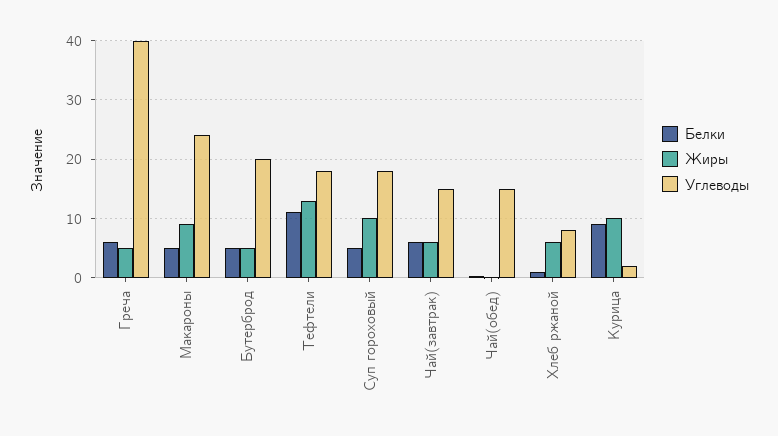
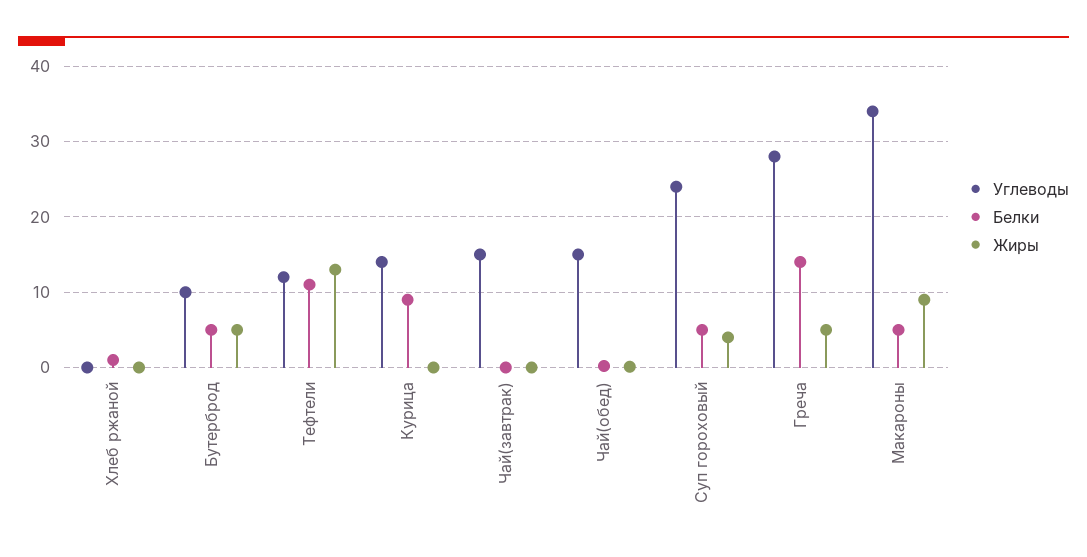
  {
    "Белки": {
-     "Греча": 6,
+     "Греча": 14,
      "Макароны": 5,
      "Бутерброд": 5,
      "Тефтели": 11,
      "Суп гороховый": 5,
-     "Чай(завтрак)": 6,
+     "Чай(завтрак)": 0,
      "Чай(обед)": 0,
      "Хлеб ржаной": 1,
      "Курица": 9
    },
    "Жиры": {
      "Греча": 5,
      "Макароны": 9,
      "Бутерброд": 5,
      "Тефтели": 13,
-     "Суп гороховый": 10,
+     "Суп гороховый": 4,
-     "Чай(завтрак)": 6,
+     "Чай(завтрак)": 0,
      "Чай(обед)": 0,
-     "Хлеб ржаной": 6,
+     "Хлеб ржаной": 0,
-     "Курица": 10
+     "Курица": 0
    },
    "Углеводы": {
-     "Греча": 40,
+     "Греча": 28,
-     "Макароны": 24,
+     "Макароны": 34,
-     "Бутерброд": 20,
+     "Бутерброд": 10,
-     "Тефтели": 18,
+     "Тефтели": 12,
-     "Суп гороховый": 18,
+     "Суп гороховый": 24,
      "Чай(завтрак)": 15,
      "Чай(обед)": 15,
-     "Хлеб ржаной": 8,
+     "Хлеб ржаной": 0,
-     "Курица": 2
+     "Курица": 14
    }
  }

